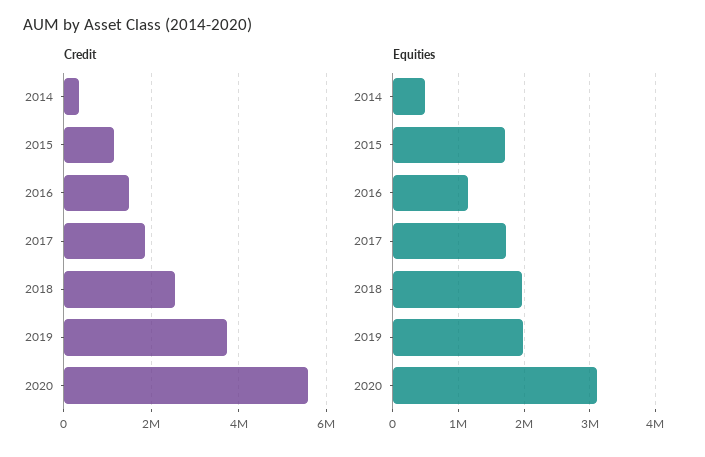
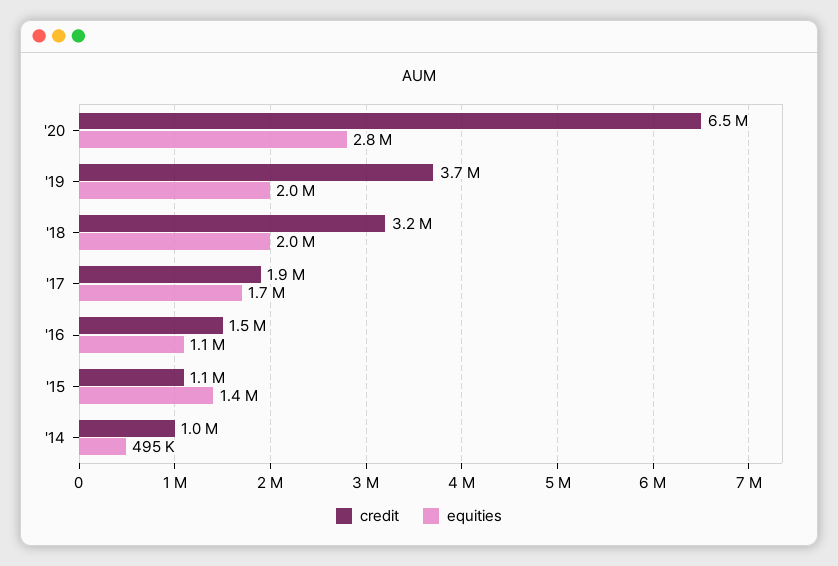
  {
    "Credit": {
-     "2014": 400000,
+     "2014": 1000000,
      "2015": 1100000,
      "2016": 1500000,
      "2017": 1900000,
-     "2018": 2600000,
+     "2018": 3200000,
      "2019": 3700000,
-     "2020": 5600000
+     "2020": 6500000
    },
    "Equities": {
      "2014": 495000,
-     "2015": 1700000,
+     "2015": 1400000,
      "2016": 1100000,
      "2017": 1700000,
      "2018": 2000000,
      "2019": 2000000,
-     "2020": 3100000
+     "2020": 2800000
    }
  }

